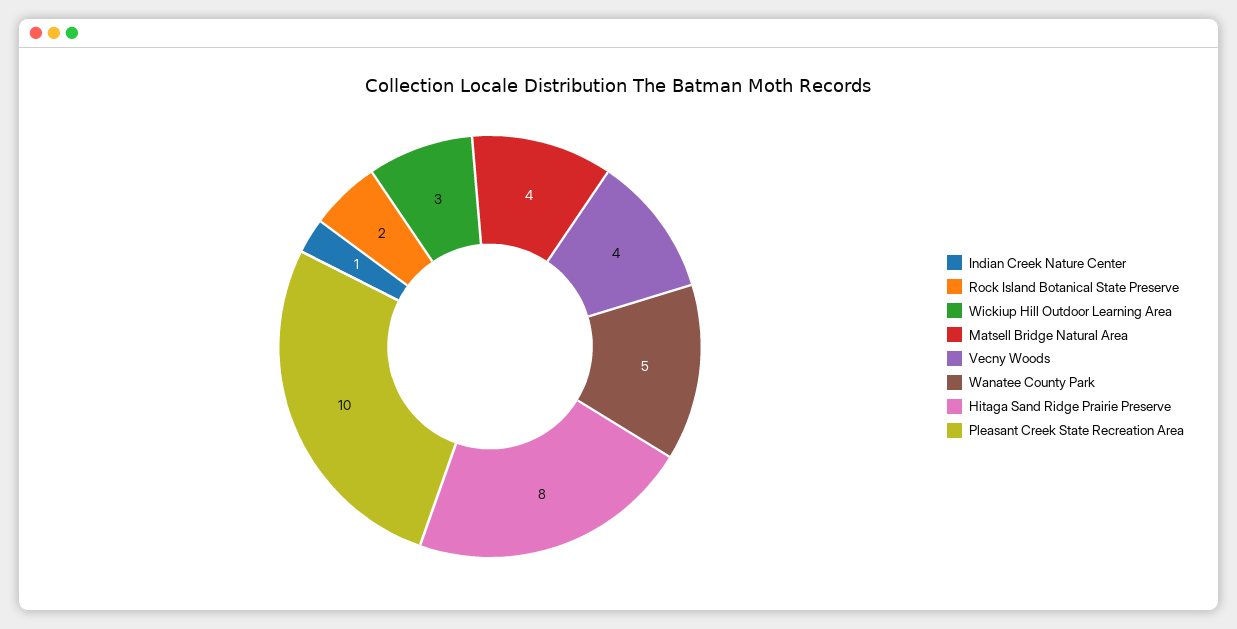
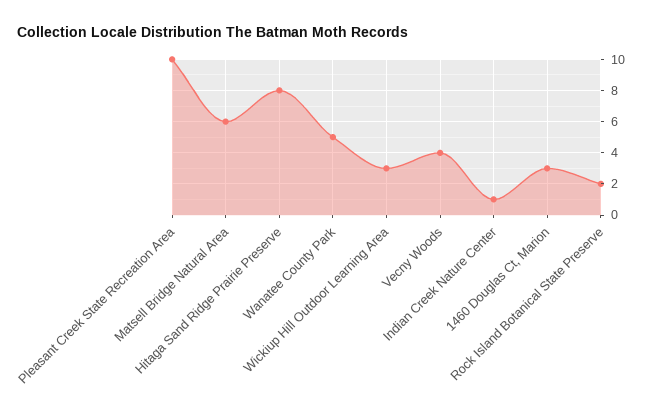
  {
    "Indian Creek Nature Center": 1,
    "Rock Island Botanical State Preserve": 2,
    "Wickiup Hill Outdoor Learning Area": 3,
-   "Matsell Bridge Natural Area": 4,
+   "Matsell Bridge Natural Area": 6,
    "Vecny Woods": 4,
    "Wanatee County Park": 5,
    "Hitaga Sand Ridge Prairie Preserve": 8,
-   "Pleasant Creek State Recreation Area": 10
+   "Pleasant Creek State Recreation Area": 10,
+   "1460 Douglas Ct, Marion": 3
  }

